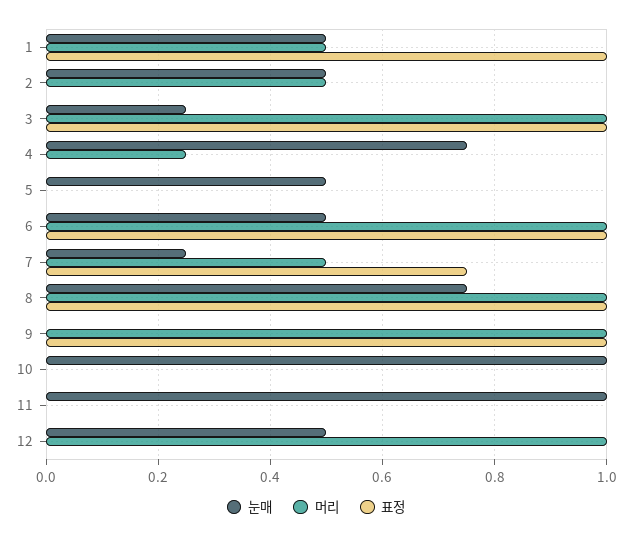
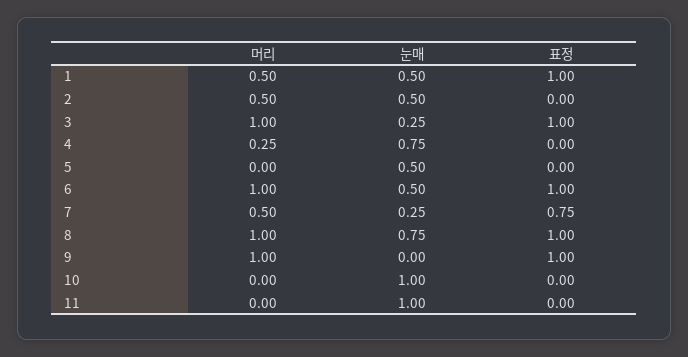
  {
    "눈매": {
      "1": 0.5,
      "2": 0.5,
      "3": 0.25,
      "4": 0.75,
      "5": 0.5,
      "6": 0.5,
      "7": 0.25,
      "8": 0.75,
      "9": 0,
      "10": 1,
-     "11": 1,
+     "11": 1
-     "12": 0.5
    },
    "머리": {
      "1": 0.5,
      "2": 0.5,
      "3": 1,
      "4": 0.25,
      "5": 0,
      "6": 1,
      "7": 0.5,
      "8": 1,
      "9": 1,
      "10": 0,
-     "11": 0,
+     "11": 0
-     "12": 1
    },
    "표정": {
      "1": 1,
      "2": 0,
      "3": 1,
      "4": 0,
      "5": 0,
      "6": 1,
      "7": 0.75,
      "8": 1,
      "9": 1,
      "10": 0,
-     "11": 0,
+     "11": 0
-     "12": 0
    }
  }

